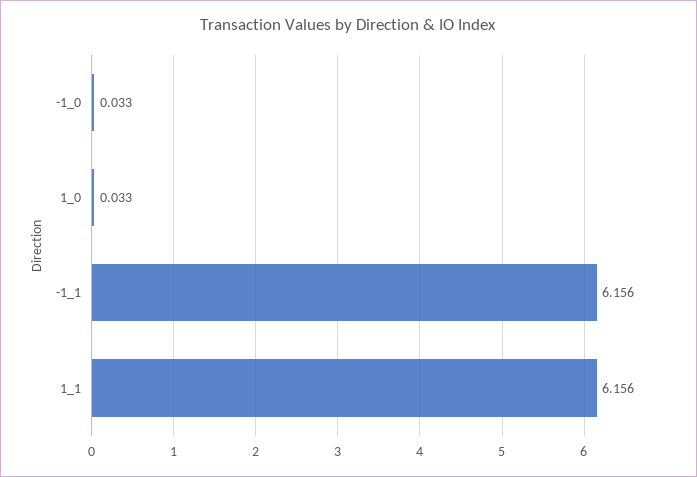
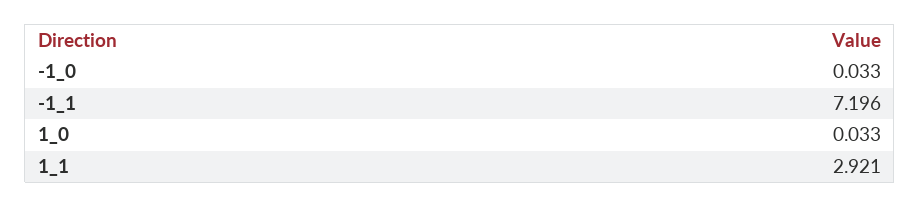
  {
    "-1_0": 0.033,
    "1_0": 0.033,
-   "-1_1": 6.156,
+   "-1_1": 7.196,
-   "1_1": 6.156
+   "1_1": 2.921
  }

